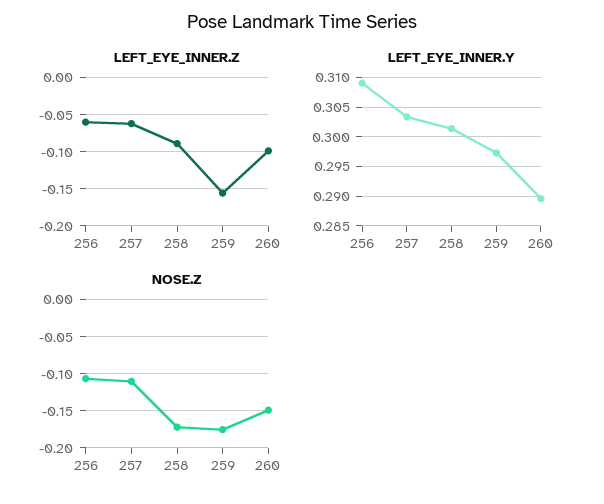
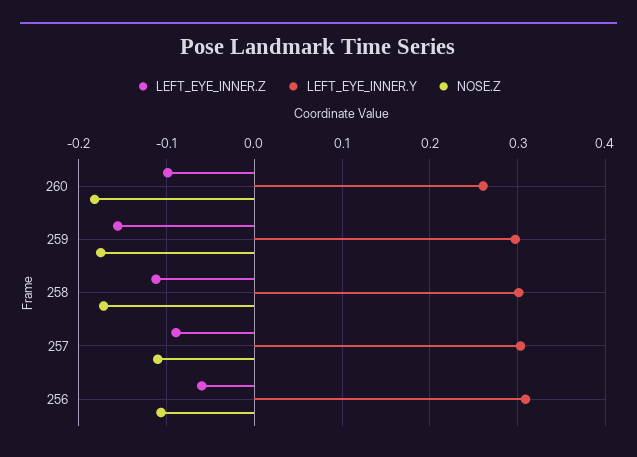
  {
    "LEFT_EYE_INNER.Z": {
      "256": -0.06,
-     "257": -0.06,
+     "257": -0.09,
-     "258": -0.09,
+     "258": -0.11,
      "259": -0.16,
      "260": -0.1
    },
    "LEFT_EYE_INNER.Y": {
      "256": 0.31,
      "257": 0.3025,
      "258": 0.3025,
      "259": 0.2975,
-     "260": 0.29
+     "260": 0.26
    },
    "NOSE.Z": {
      "256": -0.11,
      "257": -0.11,
      "258": -0.17,
      "259": -0.18,
-     "260": -0.15
+     "260": -0.18
    }
  }

